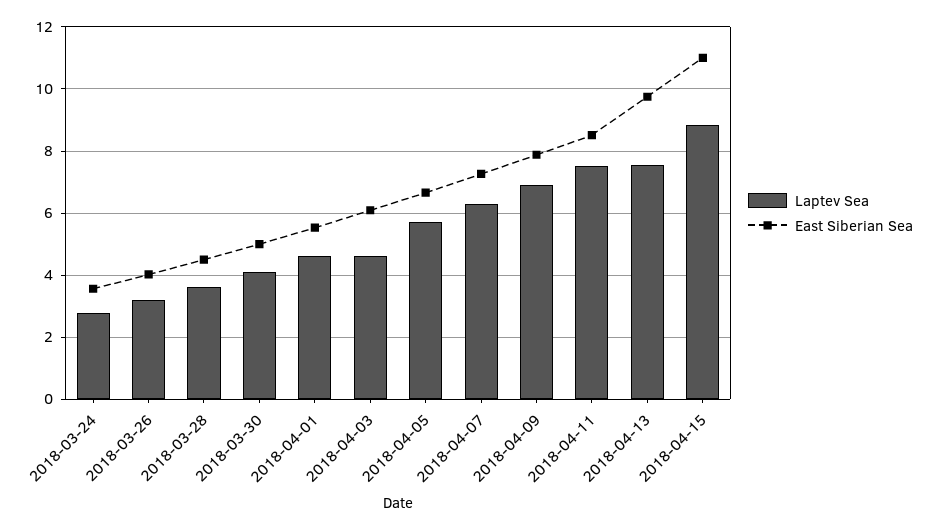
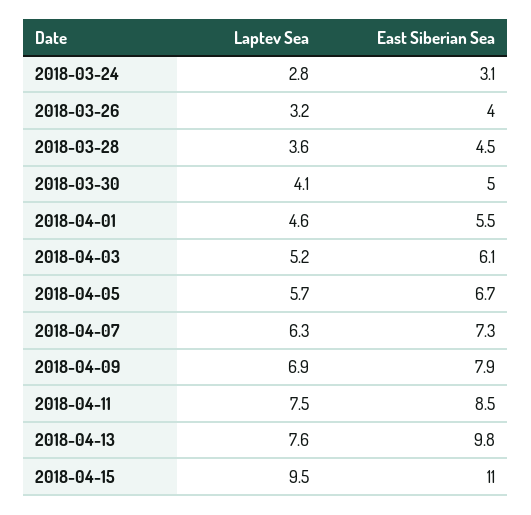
  {
    "Laptev Sea": {
      "2018-03-24": 2.8,
      "2018-03-26": 3.2,
      "2018-03-28": 3.6,
      "2018-03-30": 4.1,
      "2018-04-01": 4.6,
-     "2018-04-03": 4.6,
+     "2018-04-03": 5.2,
      "2018-04-05": 5.7,
      "2018-04-07": 6.3,
      "2018-04-09": 6.9,
      "2018-04-11": 7.5,
      "2018-04-13": 7.6,
-     "2018-04-15": 8.8
+     "2018-04-15": 9.5
    },
    "East Siberian Sea": {
-     "2018-03-24": 3.6,
+     "2018-03-24": 3.1,
      "2018-03-26": 4,
      "2018-03-28": 4.5,
      "2018-03-30": 5,
      "2018-04-01": 5.5,
      "2018-04-03": 6.1,
      "2018-04-05": 6.7,
      "2018-04-07": 7.3,
      "2018-04-09": 7.9,
      "2018-04-11": 8.5,
      "2018-04-13": 9.8,
      "2018-04-15": 11
    }
  }

